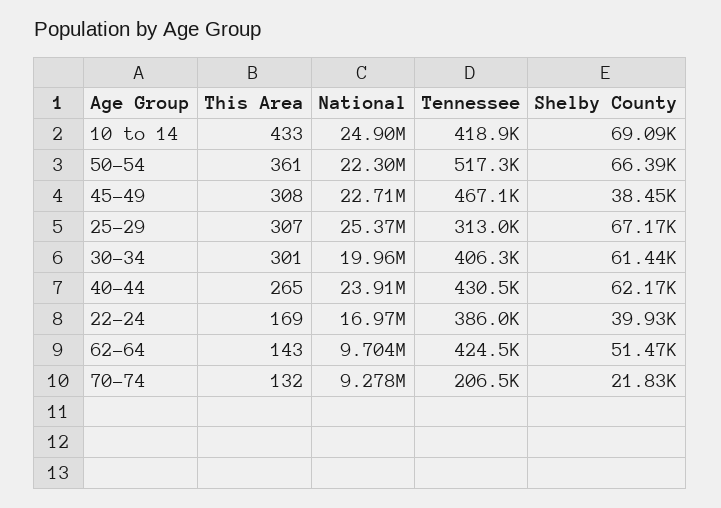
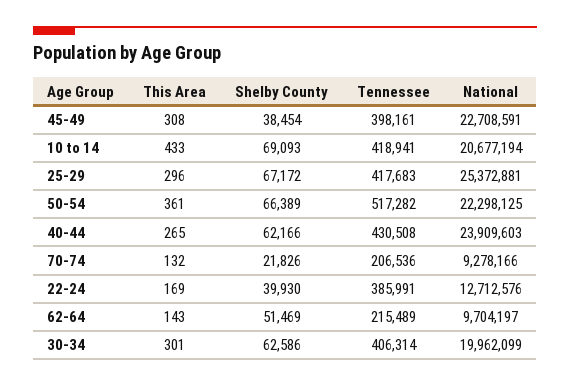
  {
    "This Area": {
      "10 to 14": 433,
      "50-54": 361,
      "45-49": 308,
-     "25-29": 307,
+     "25-29": 296,
      "30-34": 301,
      "40-44": 265,
      "22-24": 169,
      "62-64": 143,
      "70-74": 132
    },
    "National": {
-     "10 to 14": 24900000,
+     "10 to 14": 20677194,
      "50-54": 22298125,
      "45-49": 22708591,
      "25-29": 25372881,
      "30-34": 19962099,
      "40-44": 23909603,
-     "22-24": 16970000,
+     "22-24": 12712576,
      "62-64": 9704197,
      "70-74": 9278166
    },
    "Tennessee": {
      "10 to 14": 418941,
      "50-54": 517282,
-     "45-49": 467100,
+     "45-49": 398161,
-     "25-29": 313000,
+     "25-29": 417683,
      "30-34": 406314,
      "40-44": 430508,
      "22-24": 385991,
-     "62-64": 424500,
+     "62-64": 215489,
      "70-74": 206536
    },
    "Shelby County": {
      "10 to 14": 69093,
      "50-54": 66389,
      "45-49": 38454,
      "25-29": 67172,
-     "30-34": 61440,
+     "30-34": 62586,
      "40-44": 62166,
      "22-24": 39930,
      "62-64": 51469,
      "70-74": 21826
    }
  }

